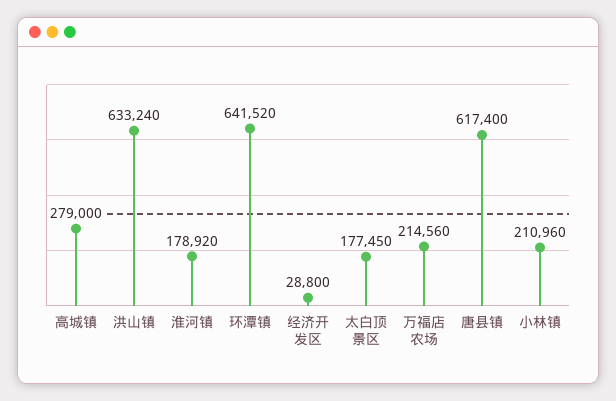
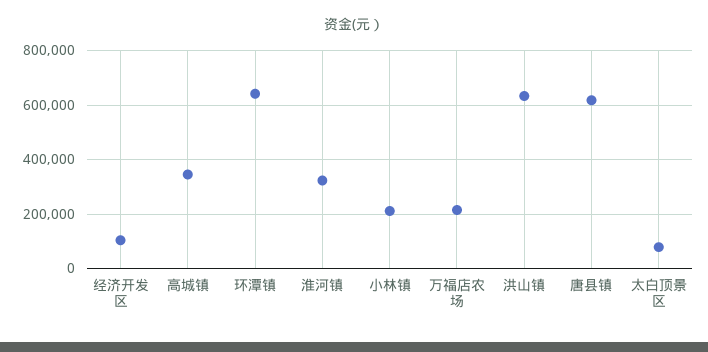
  {
-   "高城镇": 279000,
+   "高城镇": 350000,
    "洪山镇": 633240,
-   "淮河镇": 178920,
+   "淮河镇": 325000,
    "环潭镇": 641520,
-   "经济开发区": 28800,
+   "经济开发区": 100000,
-   "太白顶景区": 177450,
+   "太白顶景区": 75000,
    "万福店农场": 214560,
    "唐县镇": 617400,
    "小林镇": 210960
  }

